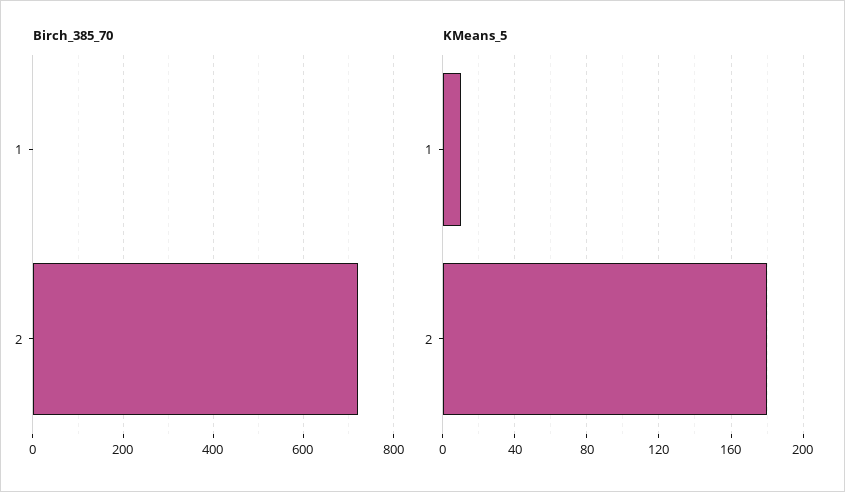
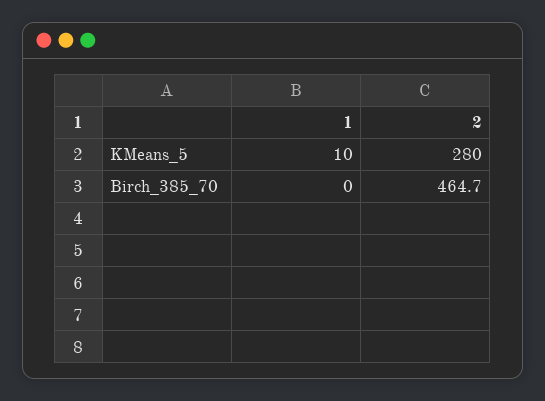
  {
    "Birch_385_70": {
      "1": 0,
-     "2": 720
+     "2": 464.7
    },
    "KMeans_5": {
      "1": 10,
-     "2": 180
+     "2": 280
    }
  }

